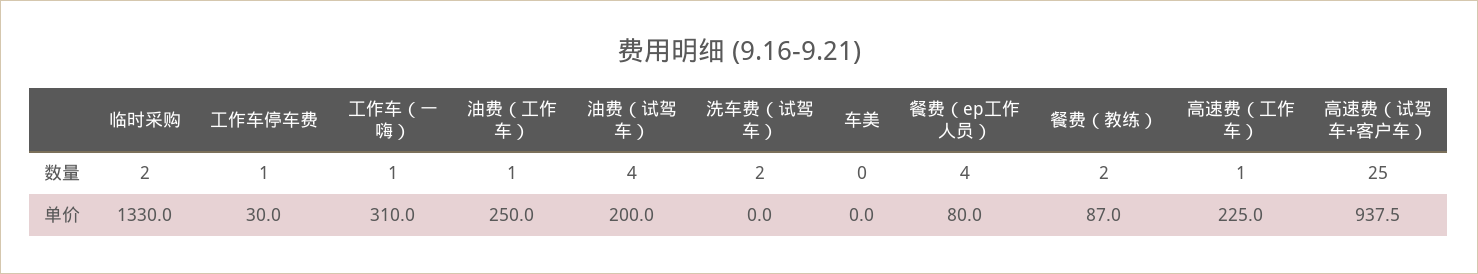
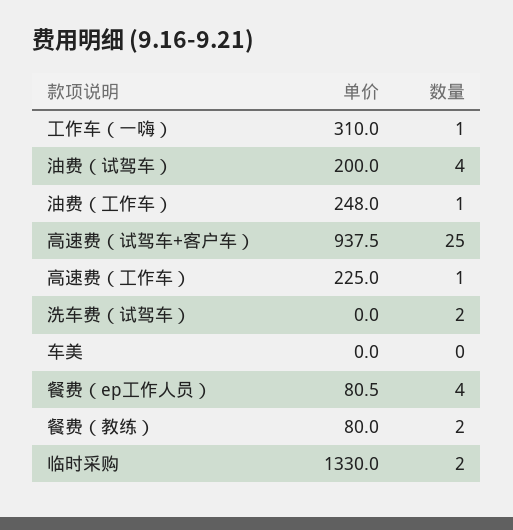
  {
    "临时采购": {
      "数量": 2,
      "单价": 1330
    },
-   "工作车停车费": {
-     "数量": 1,
-     "单价": 30
-   },
    "工作车（一嗨）": {
      "数量": 1,
      "单价": 310
    },
    "油费（工作车）": {
      "数量": 1,
-     "单价": 250
+     "单价": 248
    },
    "油费（试驾车）": {
      "数量": 4,
      "单价": 200
    },
    "洗车费（试驾车）": {
      "数量": 2,
      "单价": 0
    },
    "车美": {
      "数量": 0,
      "单价": 0
    },
    "餐费（ep工作人员）": {
      "数量": 4,
-     "单价": 80
+     "单价": 80.5
    },
    "餐费（教练）": {
      "数量": 2,
-     "单价": 87
+     "单价": 80
    },
    "高速费（工作车）": {
      "数量": 1,
      "单价": 225
    },
    "高速费（试驾车+客户车）": {
      "数量": 25,
      "单价": 937.5
    }
  }

